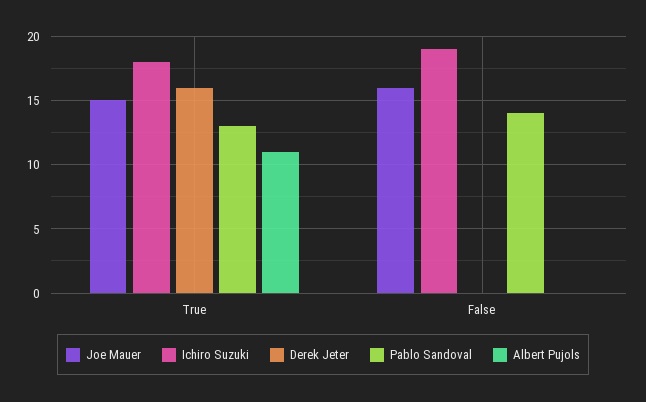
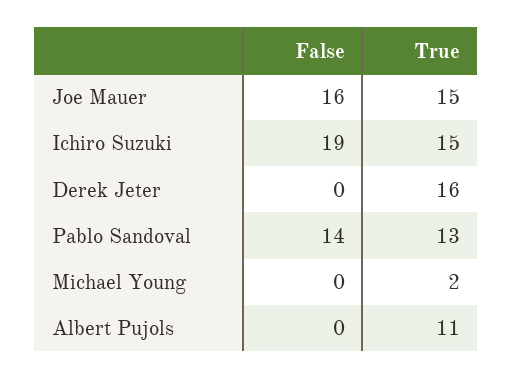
  {
    "Joe Mauer": {
      "True": 15,
      "False": 16
    },
    "Ichiro Suzuki": {
-     "True": 18,
+     "True": 15,
      "False": 19
    },
    "Derek Jeter": {
      "True": 16,
      "False": 0
    },
    "Pablo Sandoval": {
      "True": 13,
      "False": 14
    },
    "Albert Pujols": {
      "True": 11,
      "False": 0
-   }
+   },
+   "Michael Young": {
+     "False": 0,
+     "True": 2
+   }
  }

